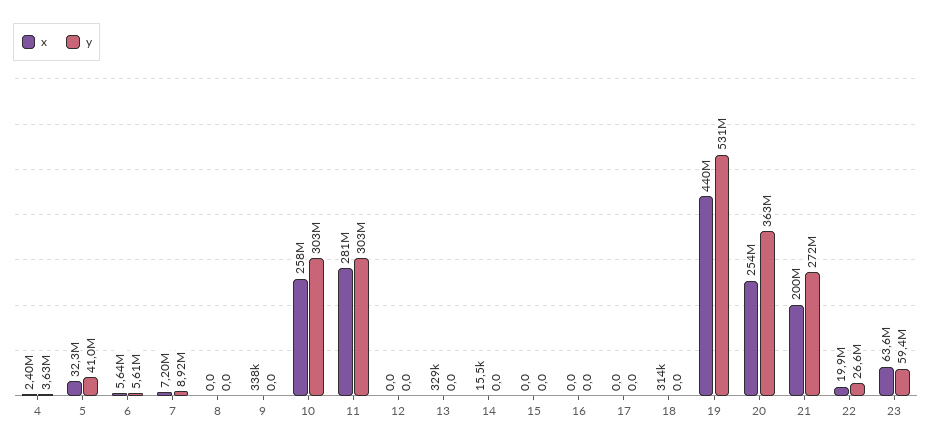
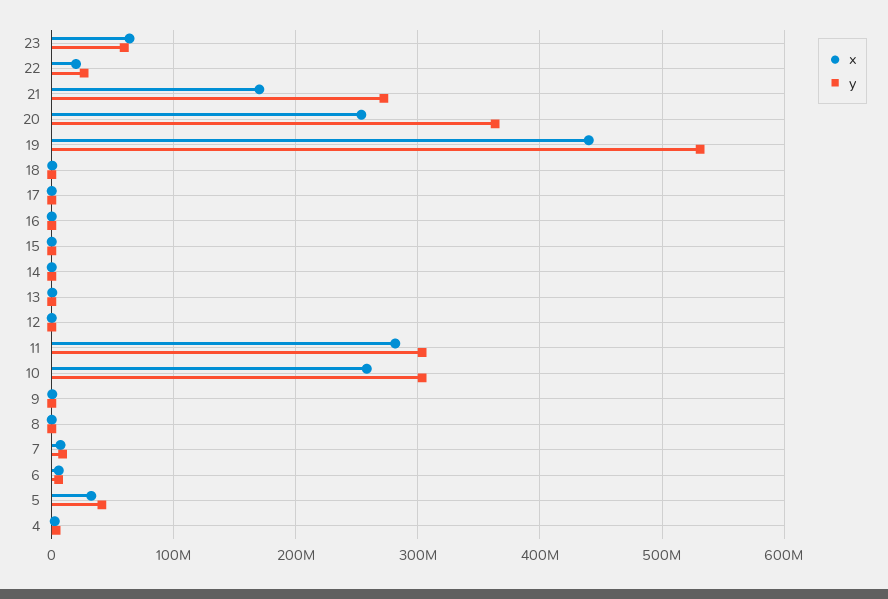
  {
    "x": {
      "4": 2400000,
      "5": 32300000,
      "6": 5640000,
      "7": 7200000,
      "8": 0,
      "9": 338000,
      "10": 258000000,
      "11": 281000000,
      "12": 0,
      "13": 329000,
      "14": 15500,
      "15": 0,
      "16": 0,
      "17": 0,
      "18": 314000,
      "19": 440000000,
      "20": 254000000,
-     "21": 200000000,
+     "21": 170000000,
      "22": 19900000,
      "23": 63600000
    },
    "y": {
      "4": 3630000,
      "5": 41000000,
      "6": 5610000,
      "7": 8920000,
      "8": 0,
      "9": 0,
      "10": 303000000,
      "11": 303000000,
      "12": 0,
      "13": 0,
      "14": 0,
      "15": 0,
      "16": 0,
      "17": 0,
      "18": 0,
      "19": 531000000,
      "20": 363000000,
      "21": 272000000,
      "22": 26600000,
      "23": 59400000
    }
  }

